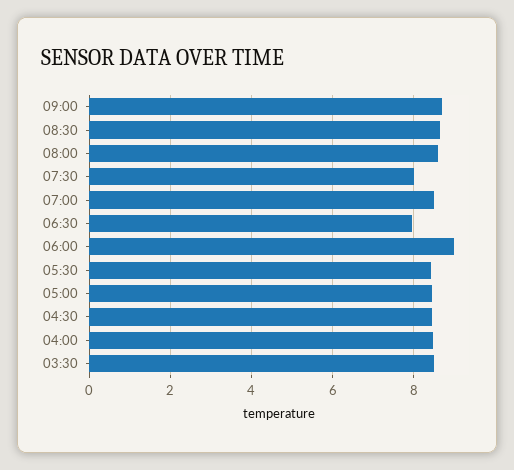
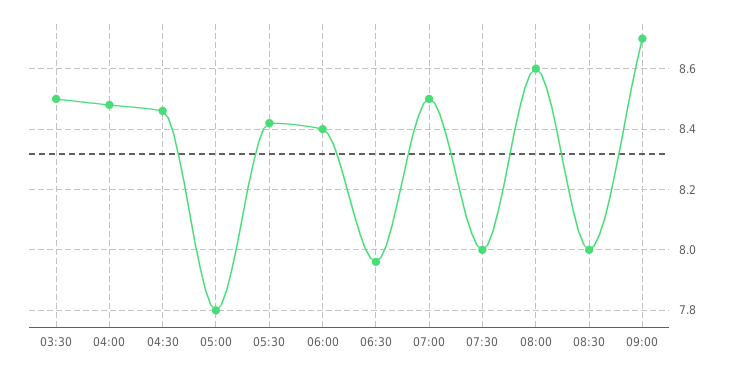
  {
    "09:00": 8.7,
-   "08:30": 8.6,
+   "08:30": 8,
    "08:00": 8.6,
    "07:30": 8,
    "07:00": 8.5,
    "06:30": 7.95,
-   "06:00": 9,
+   "06:00": 8.4,
    "05:30": 8.4,
-   "05:00": 8.4,
+   "05:00": 7.8,
    "04:30": 8.45,
    "04:00": 8.5,
    "03:30": 8.5
  }

